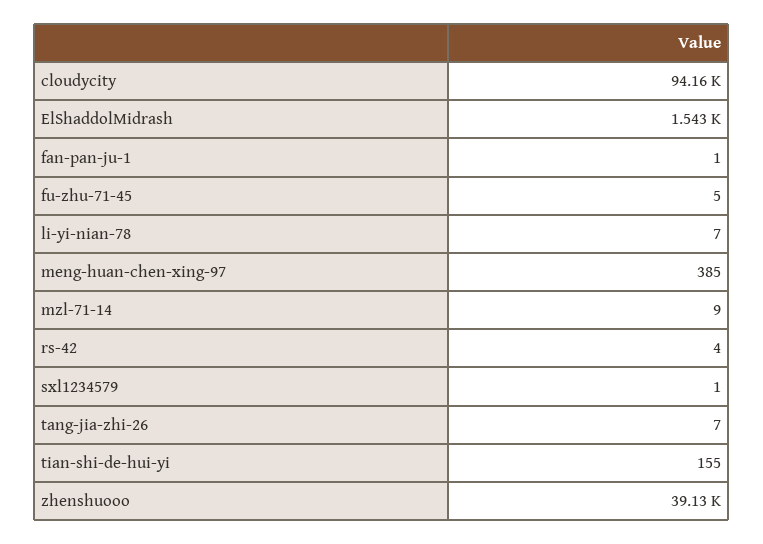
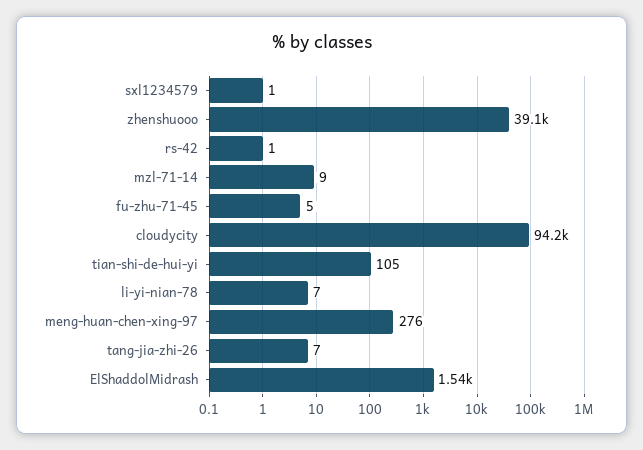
  {
    "cloudycity": 94160,
    "ElShaddolMidrash": 1543,
-   "fan-pan-ju-1": 1,
    "fu-zhu-71-45": 5,
    "li-yi-nian-78": 7,
-   "meng-huan-chen-xing-97": 385,
+   "meng-huan-chen-xing-97": 276,
    "mzl-71-14": 9,
-   "rs-42": 4,
+   "rs-42": 1,
    "sxl1234579": 1,
    "tang-jia-zhi-26": 7,
-   "tian-shi-de-hui-yi": 155,
+   "tian-shi-de-hui-yi": 105,
    "zhenshuooo": 39130
  }

